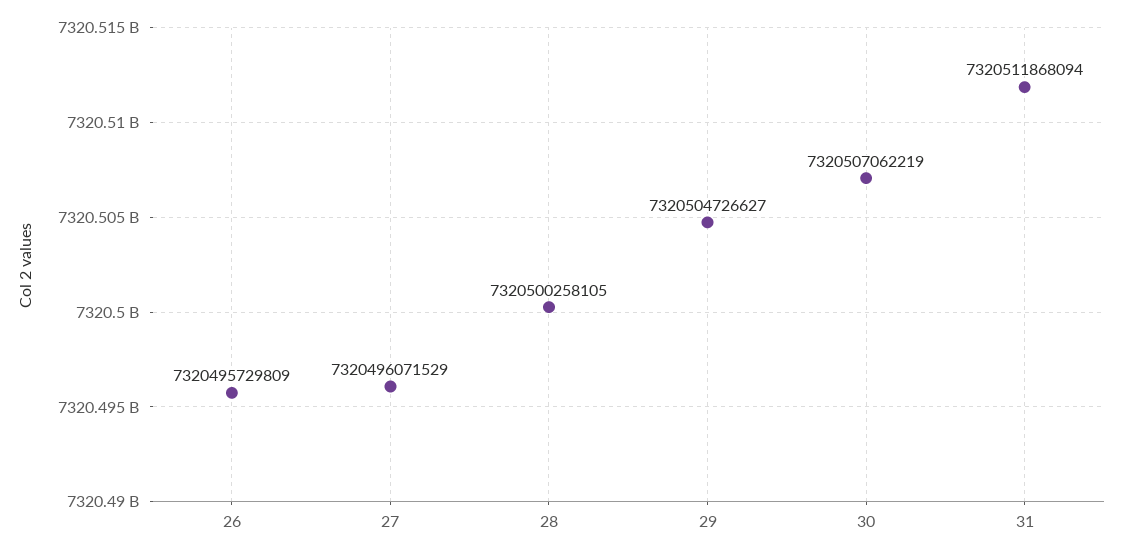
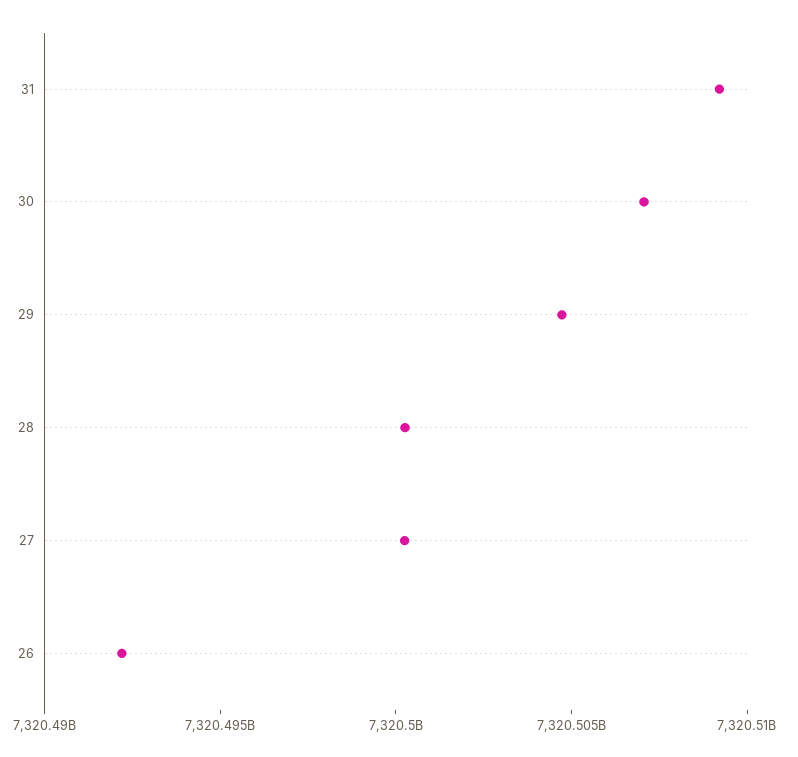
  {
-   "26": 7320495729809,
+   "26": 7320492000000,
-   "27": 7320496071529,
+   "27": 7320500000000,
    "28": 7320500258105,
    "29": 7320504726627,
    "30": 7320507062219,
-   "31": 7320511868094
+   "31": 7320509000000
  }

